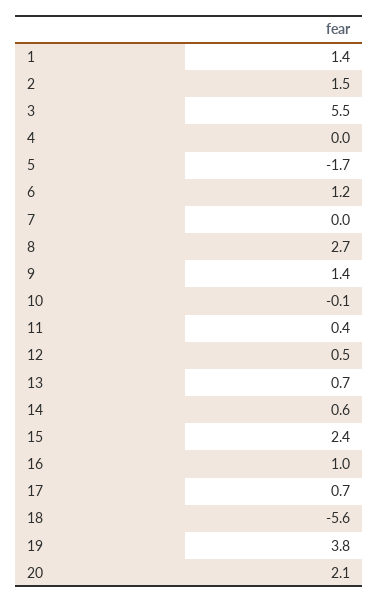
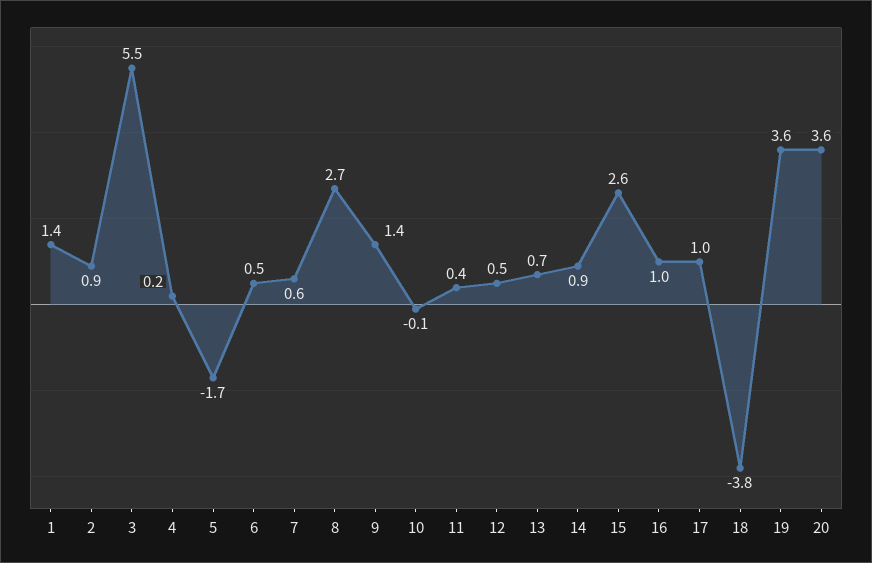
  {
    "1": 1.4,
-   "2": 1.5,
+   "2": 0.9,
    "3": 5.5,
-   "4": 0,
+   "4": 0.2,
    "5": -1.7,
-   "6": 1.2,
+   "6": 0.5,
-   "7": 0,
+   "7": 0.6,
    "8": 2.7,
    "9": 1.4,
    "10": -0.1,
    "11": 0.4,
    "12": 0.5,
    "13": 0.7,
-   "14": 0.6,
+   "14": 0.9,
-   "15": 2.4,
+   "15": 2.6,
    "16": 1,
-   "17": 0.7,
+   "17": 1,
-   "18": -5.6,
+   "18": -3.8,
-   "19": 3.8,
+   "19": 3.6,
-   "20": 2.1
+   "20": 3.6
  }

